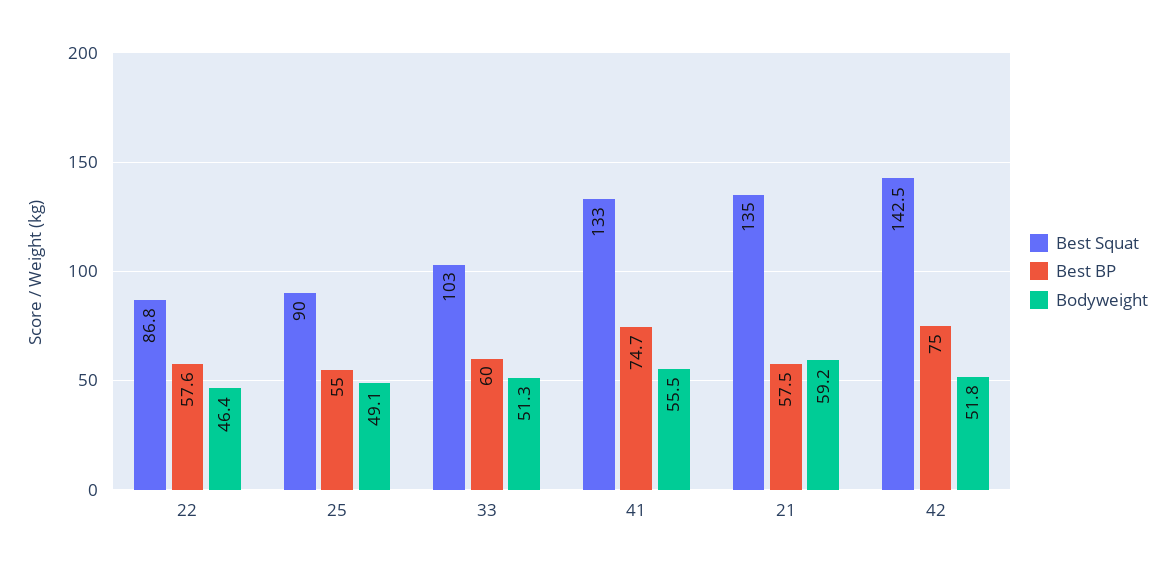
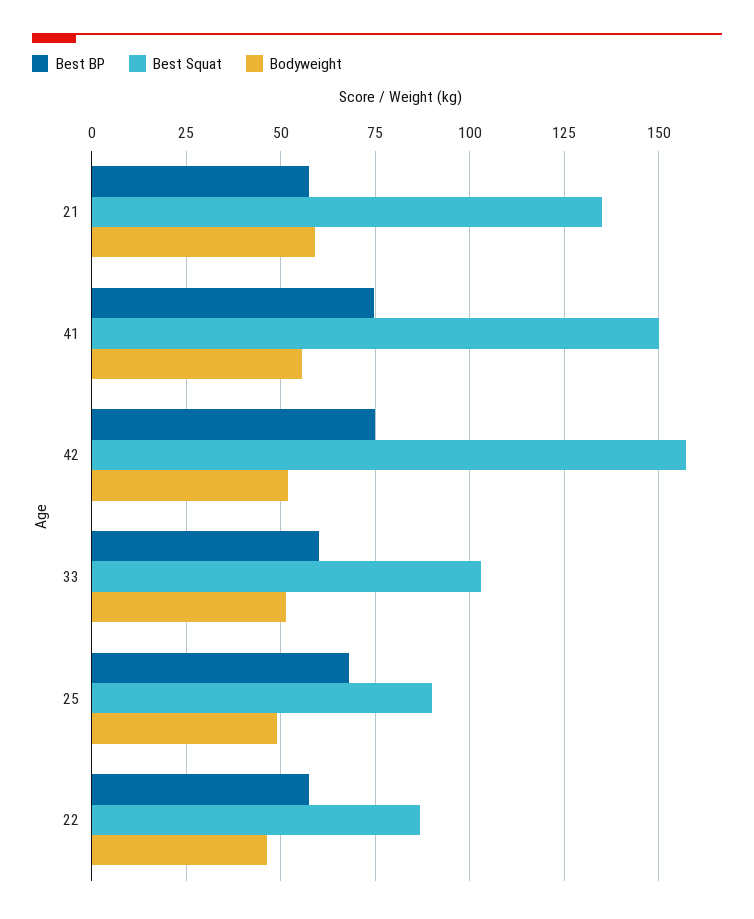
  {
    "Best Squat": {
      "22": 86.8,
      "25": 90,
      "33": 103,
-     "41": 133,
+     "41": 150,
      "21": 135,
-     "42": 142.5
+     "42": 157.5
    },
    "Best BP": {
      "22": 57.6,
-     "25": 55,
+     "25": 67.5,
      "33": 60,
      "41": 74.7,
      "21": 57.5,
      "42": 75
    },
    "Bodyweight": {
      "22": 46.4,
      "25": 49.1,
      "33": 51.3,
      "41": 55.5,
      "21": 59.2,
      "42": 51.8
    }
  }

